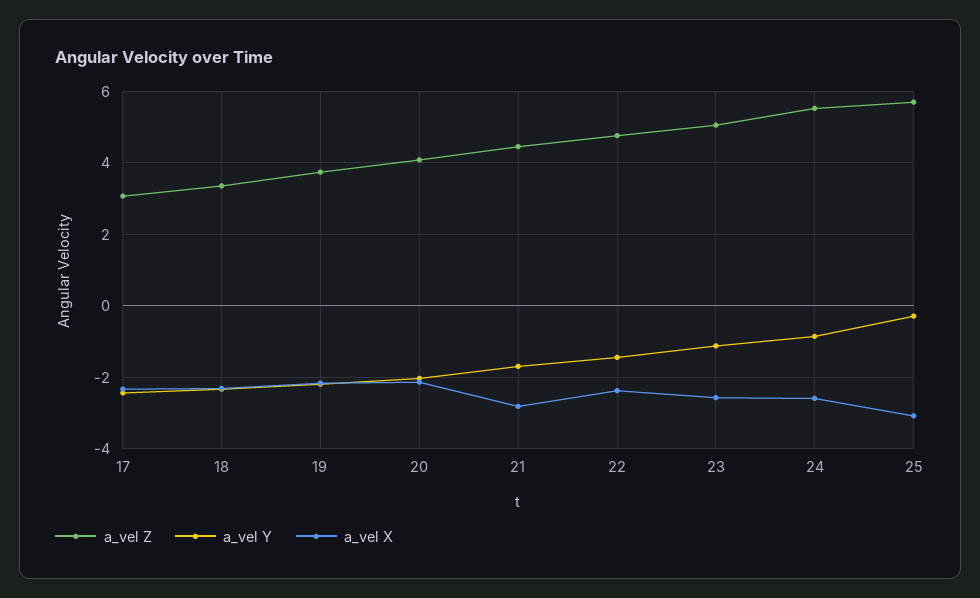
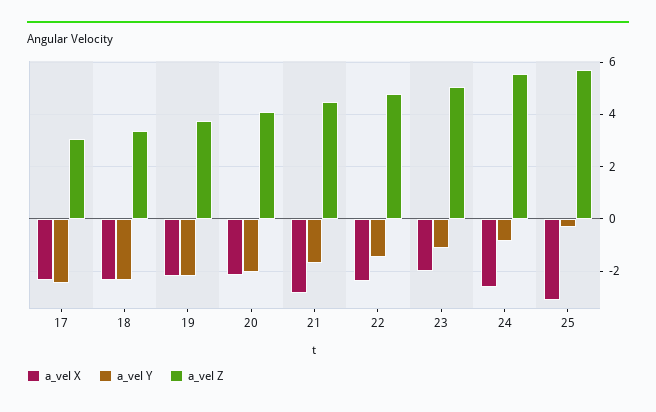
  {
    "a_vel Z": {
      "17": 3,
      "18": 3.4,
      "19": 3.8,
      "20": 4,
      "21": 4.4,
      "22": 4.8,
      "23": 5,
      "24": 5.6,
      "25": 5.8
    },
    "a_vel Y": {
      "17": -2.4,
      "18": -2.4,
      "19": -2.2,
      "20": -2,
      "21": -1.6,
      "22": -1.4,
      "23": -1.2,
      "24": -0.8,
      "25": -0.2
    },
    "a_vel X": {
      "17": -2.4,
      "18": -2.4,
      "19": -2.2,
      "20": -2.2,
      "21": -2.8,
      "22": -2.4,
-     "23": -2.6,
+     "23": -2,
      "24": -2.6,
      "25": -3
    }
  }

